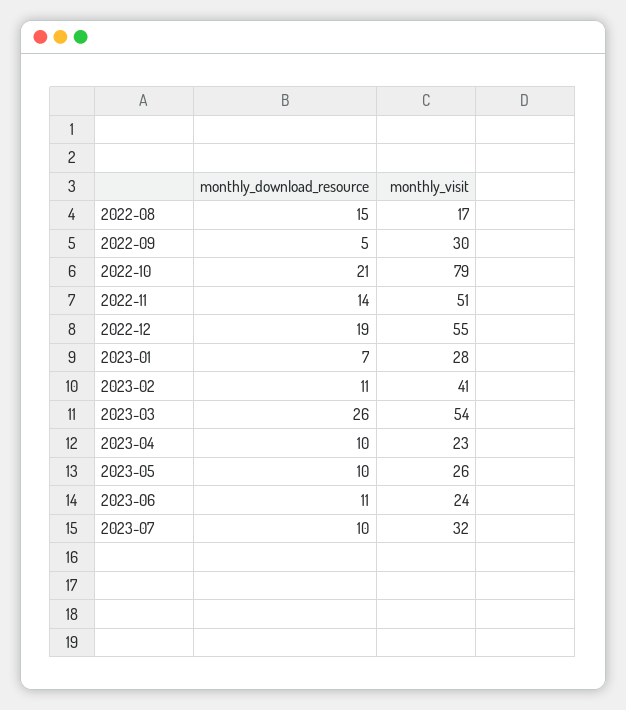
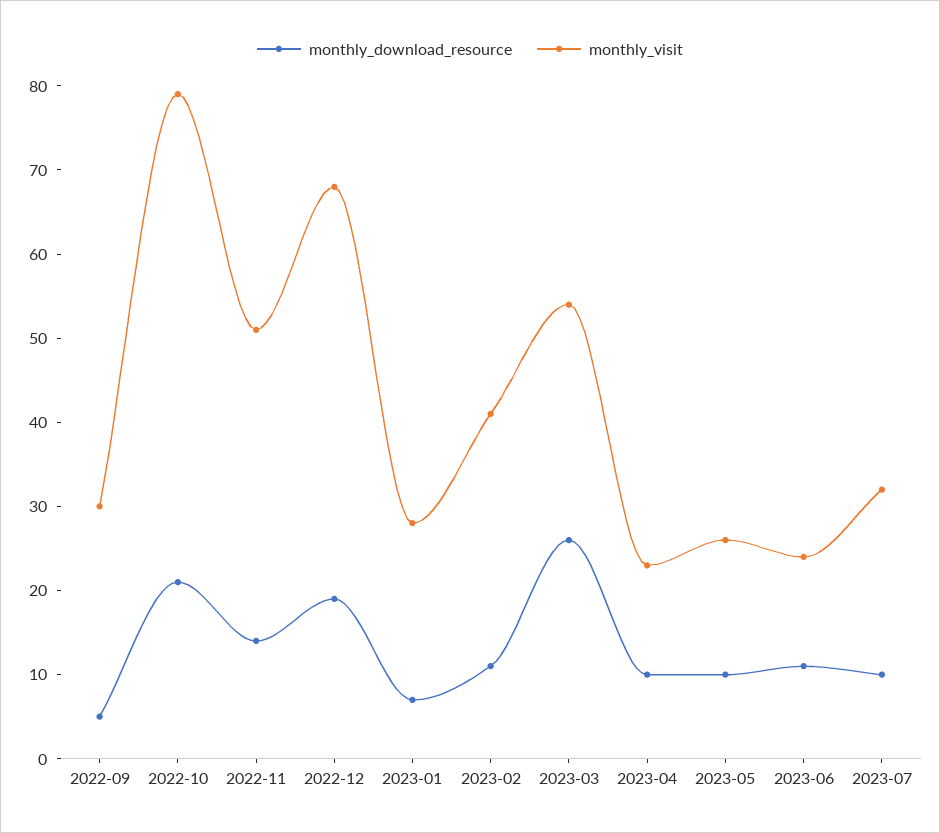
  {
    "monthly_download_resource": {
-     "2022-08": 15,
      "2022-09": 5,
      "2022-10": 21,
      "2022-11": 14,
      "2022-12": 19,
      "2023-01": 7,
      "2023-02": 11,
      "2023-03": 26,
      "2023-04": 10,
      "2023-05": 10,
      "2023-06": 11,
      "2023-07": 10
    },
    "monthly_visit": {
-     "2022-08": 17,
      "2022-09": 30,
      "2022-10": 79,
      "2022-11": 51,
-     "2022-12": 55,
+     "2022-12": 68,
      "2023-01": 28,
      "2023-02": 41,
      "2023-03": 54,
      "2023-04": 23,
      "2023-05": 26,
      "2023-06": 24,
      "2023-07": 32
    }
  }

